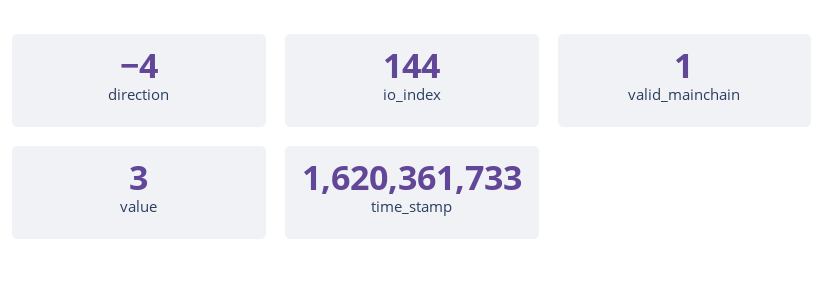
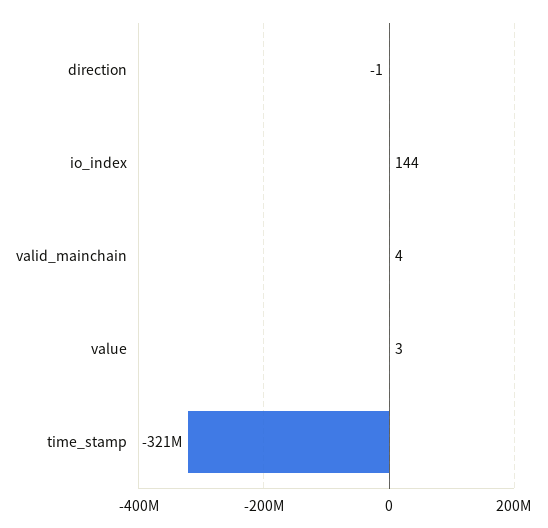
  {
-   "direction": -4,
+   "direction": -1,
    "io_index": 144,
-   "valid_mainchain": 1,
+   "valid_mainchain": 4,
    "value": 3,
-   "time_stamp": 1620361733
+   "time_stamp": -321000000
  }

